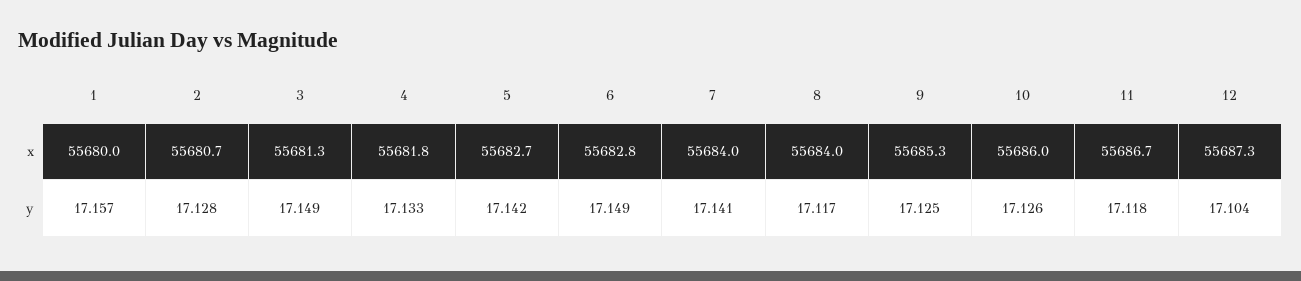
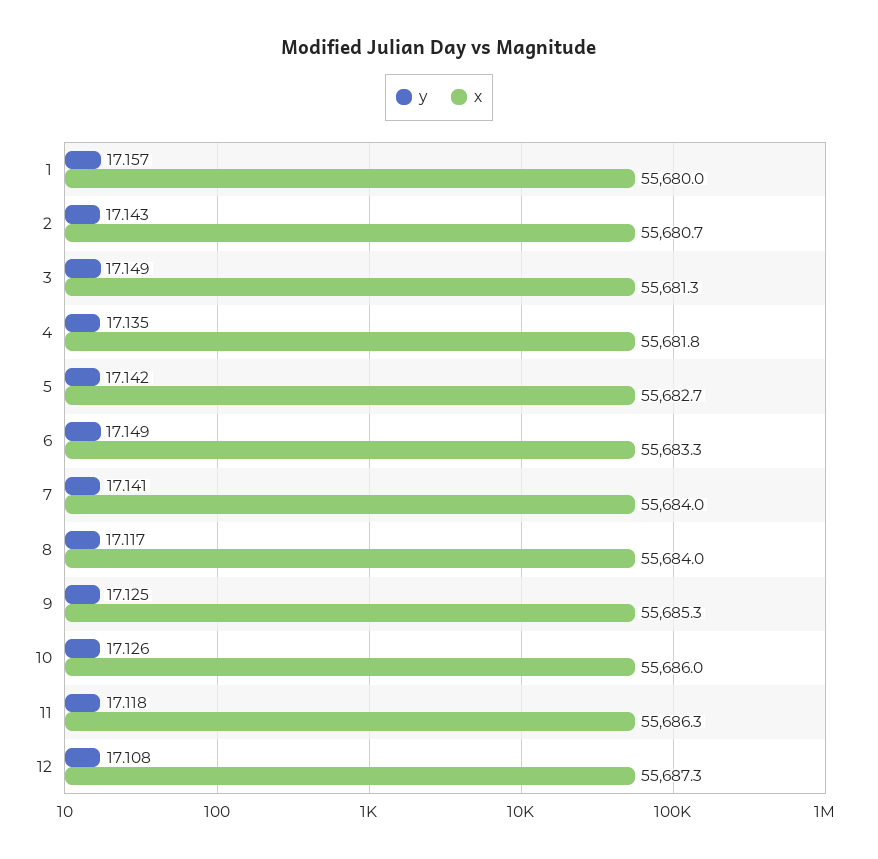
  {
    "x": {
      "1": 55680,
      "2": 55680.7,
      "3": 55681.3,
      "4": 55681.8,
      "5": 55682.7,
-     "6": 55682.8,
+     "6": 55683.3,
      "7": 55684,
      "8": 55684,
      "9": 55685.3,
      "10": 55686,
-     "11": 55686.7,
+     "11": 55686.3,
      "12": 55687.3
    },
    "y": {
      "1": 17.157,
-     "2": 17.128,
+     "2": 17.143,
      "3": 17.149,
-     "4": 17.133,
+     "4": 17.135,
      "5": 17.142,
      "6": 17.149,
      "7": 17.141,
      "8": 17.117,
      "9": 17.125,
      "10": 17.126,
      "11": 17.118,
-     "12": 17.104
+     "12": 17.108
    }
  }

